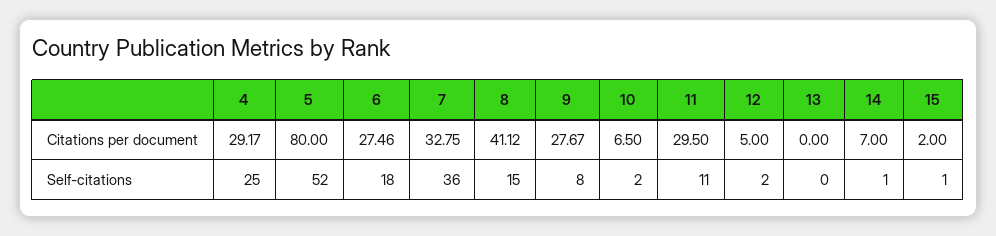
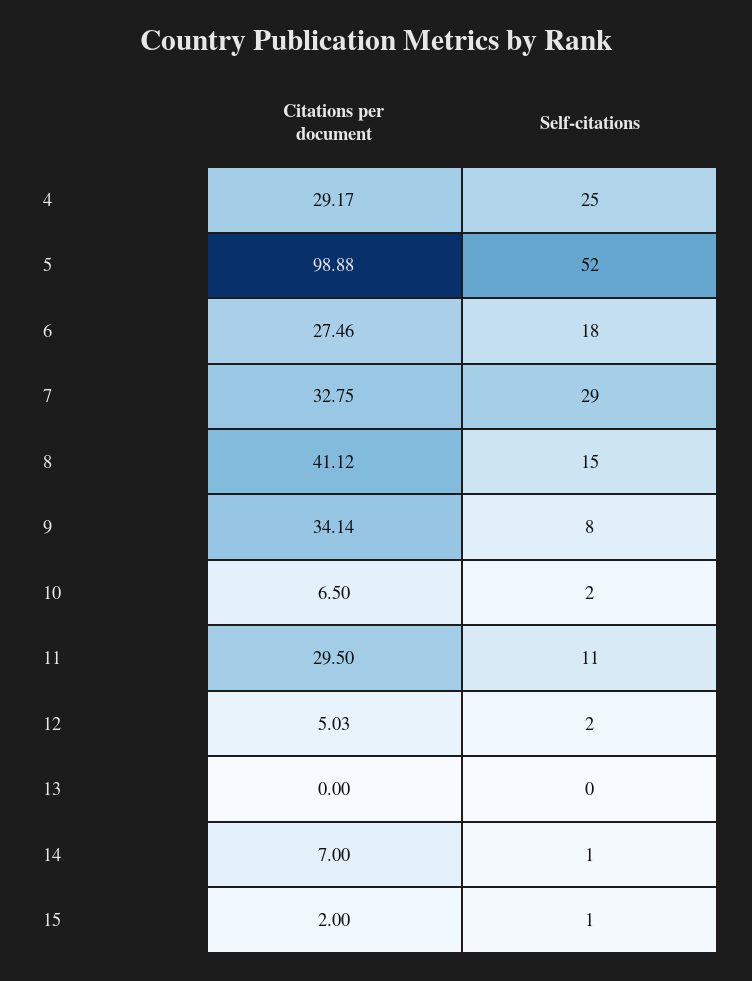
  {
    "4": {
      "Citations per document": 29.17,
      "Self-citations": 25
    },
    "5": {
-     "Citations per document": 80,
+     "Citations per document": 98.88,
      "Self-citations": 52
    },
    "6": {
      "Citations per document": 27.46,
      "Self-citations": 18
    },
    "7": {
      "Citations per document": 32.75,
-     "Self-citations": 36
+     "Self-citations": 29
    },
    "8": {
      "Citations per document": 41.12,
      "Self-citations": 15
    },
    "9": {
-     "Citations per document": 27.67,
+     "Citations per document": 34.14,
      "Self-citations": 8
    },
    "10": {
      "Citations per document": 6.5,
      "Self-citations": 2
    },
    "11": {
      "Citations per document": 29.5,
      "Self-citations": 11
    },
    "12": {
-     "Citations per document": 5,
+     "Citations per document": 5.03,
      "Self-citations": 2
    },
    "13": {
      "Citations per document": 0,
      "Self-citations": 0
    },
    "14": {
      "Citations per document": 7,
      "Self-citations": 1
    },
    "15": {
      "Citations per document": 2,
      "Self-citations": 1
    }
  }

